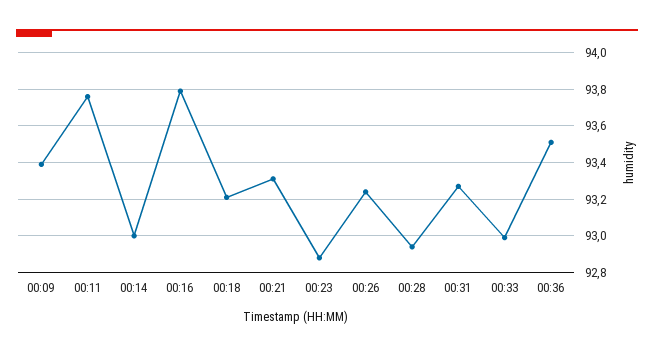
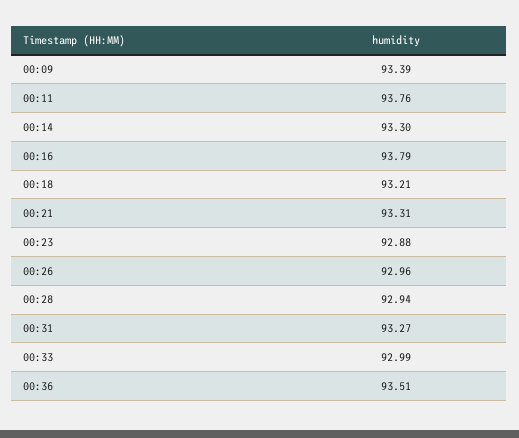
  {
    "00:09": 93.39,
    "00:11": 93.76,
-   "00:14": 93,
+   "00:14": 93.3,
    "00:16": 93.79,
    "00:18": 93.21,
    "00:21": 93.31,
    "00:23": 92.88,
-   "00:26": 93.25,
+   "00:26": 92.96,
    "00:28": 92.94,
    "00:31": 93.27,
    "00:33": 92.99,
    "00:36": 93.51
  }

